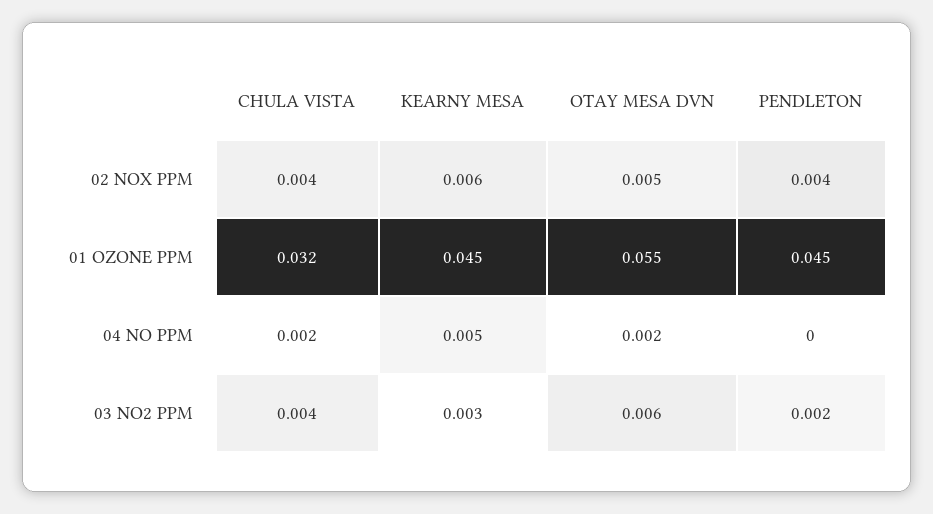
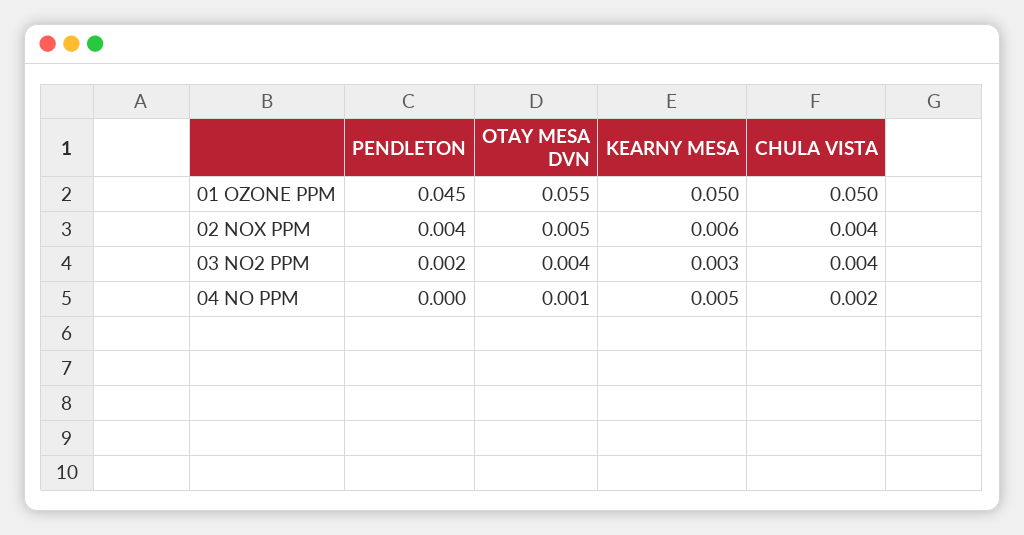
  {
    "CHULA VISTA": {
      "02 NOX PPM": 0.004,
-     "01 OZONE PPM": 0.032,
+     "01 OZONE PPM": 0.05,
      "04 NO PPM": 0.002,
      "03 NO2 PPM": 0.004
    },
    "KEARNY MESA": {
      "02 NOX PPM": 0.006,
-     "01 OZONE PPM": 0.045,
+     "01 OZONE PPM": 0.05,
      "04 NO PPM": 0.005,
      "03 NO2 PPM": 0.003
    },
    "OTAY MESA DVN": {
      "02 NOX PPM": 0.005,
      "01 OZONE PPM": 0.055,
-     "04 NO PPM": 0.002,
+     "04 NO PPM": 0.001,
-     "03 NO2 PPM": 0.006
+     "03 NO2 PPM": 0.004
    },
    "PENDLETON": {
      "02 NOX PPM": 0.004,
      "01 OZONE PPM": 0.045,
      "04 NO PPM": 0,
      "03 NO2 PPM": 0.002
    }
  }

